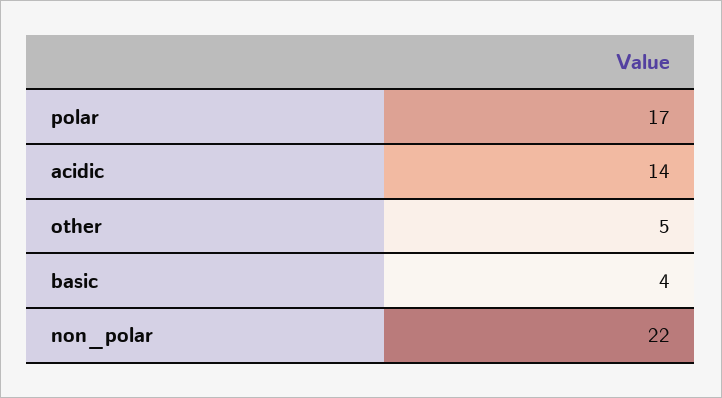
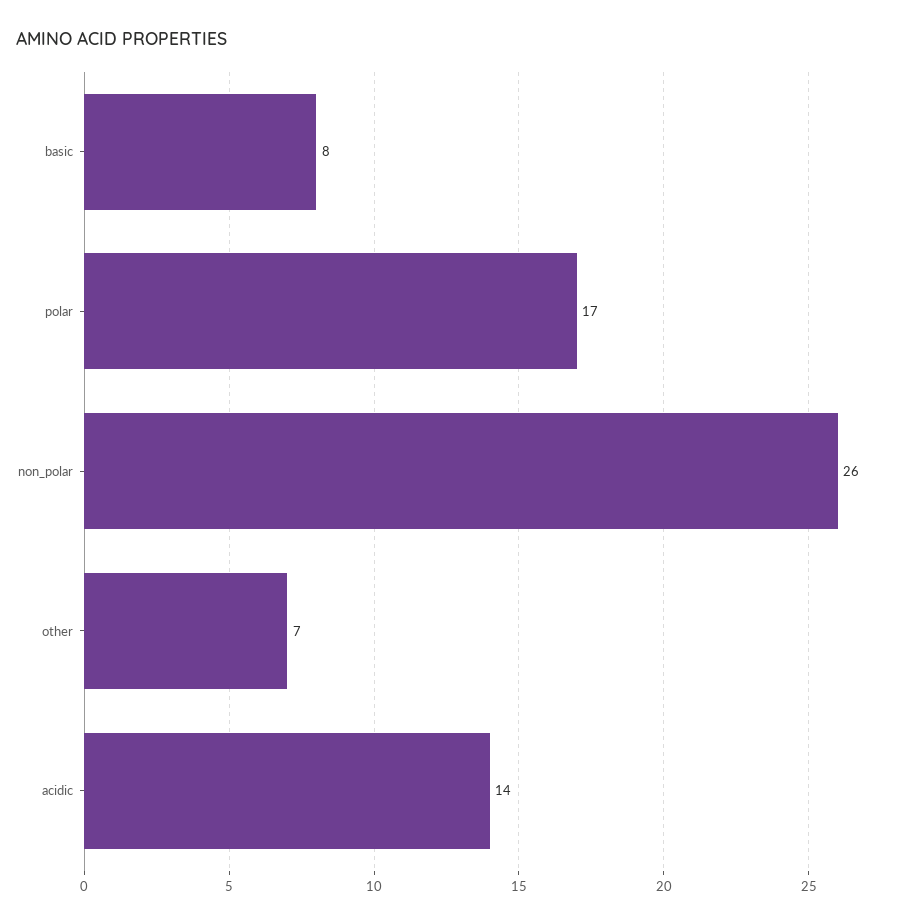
  {
    "polar": 17,
    "acidic": 14,
-   "other": 5,
+   "other": 7,
-   "basic": 4,
+   "basic": 8,
-   "non_polar": 22
+   "non_polar": 26
  }

